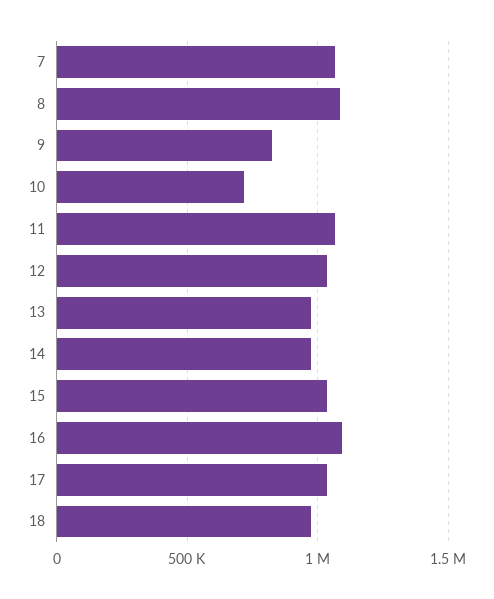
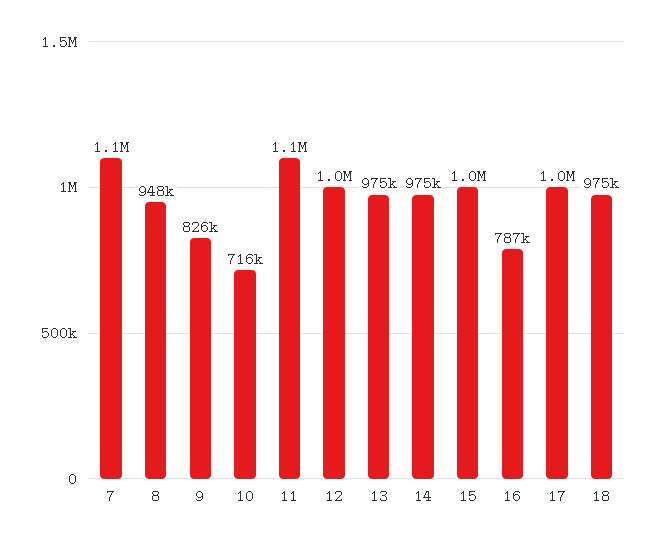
  {
    "7": 1100000,
-   "8": 1100000,
+   "8": 948000,
    "9": 826000,
    "10": 716000,
    "11": 1100000,
    "12": 1000000,
    "13": 975000,
    "14": 975000,
    "15": 1000000,
-   "16": 1100000,
+   "16": 787000,
    "17": 1000000,
    "18": 975000
  }

